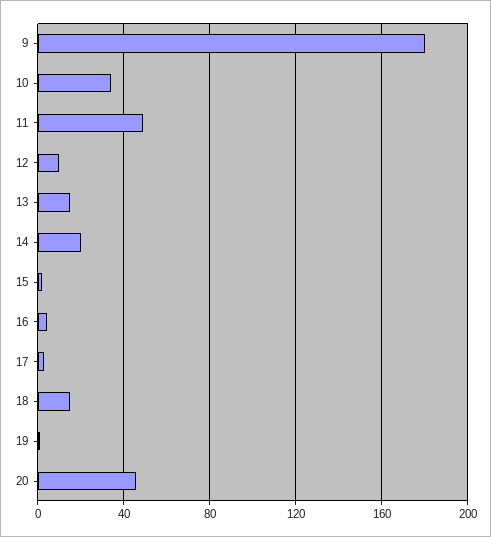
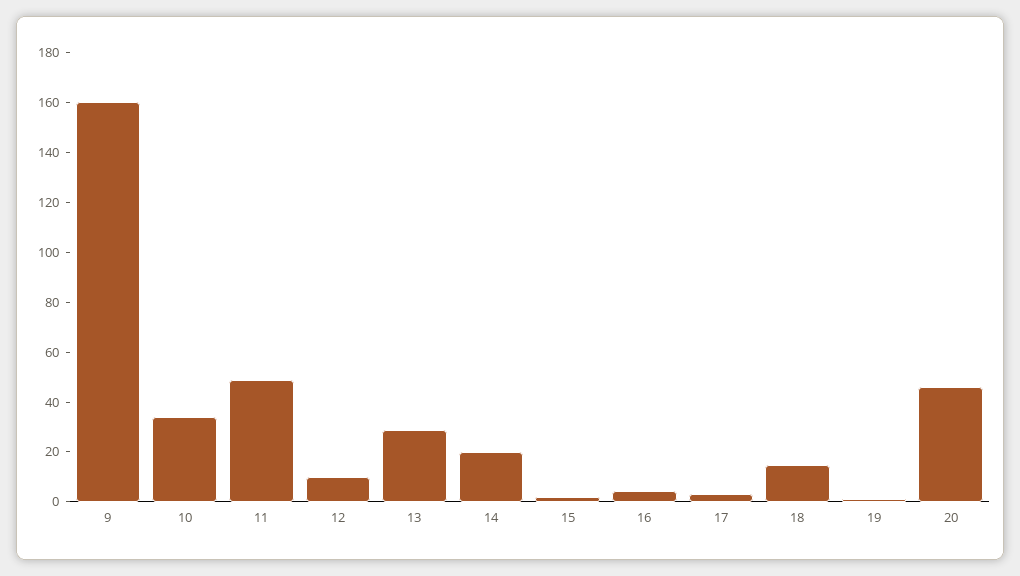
  {
-   "9": 180,
+   "9": 160,
    "10": 35,
    "11": 50,
    "12": 10,
-   "13": 15,
+   "13": 30,
    "14": 20,
    "15": 0,
    "16": 5,
    "17": 5,
    "18": 15,
    "19": 0,
    "20": 45
  }

